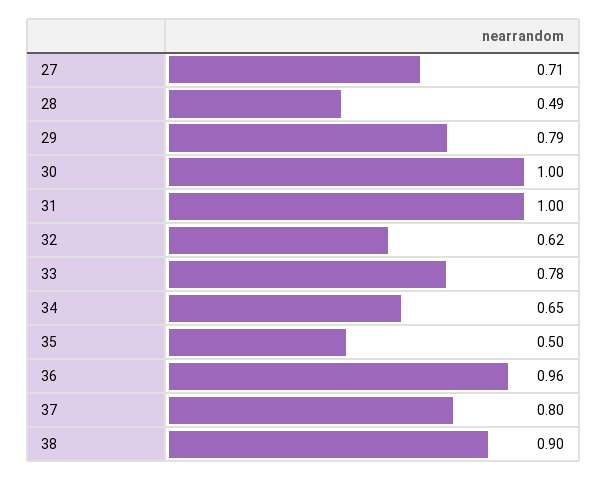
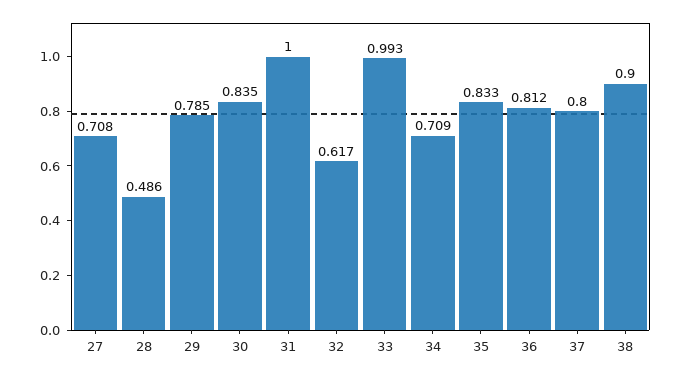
  {
    "27": 0.708,
    "28": 0.486,
    "29": 0.785,
-   "30": 1,
+   "30": 0.835,
    "31": 1,
    "32": 0.617,
-   "33": 0.78,
+   "33": 0.993,
-   "34": 0.65,
+   "34": 0.709,
-   "35": 0.5,
+   "35": 0.833,
-   "36": 0.96,
+   "36": 0.812,
    "37": 0.8,
    "38": 0.9
  }

